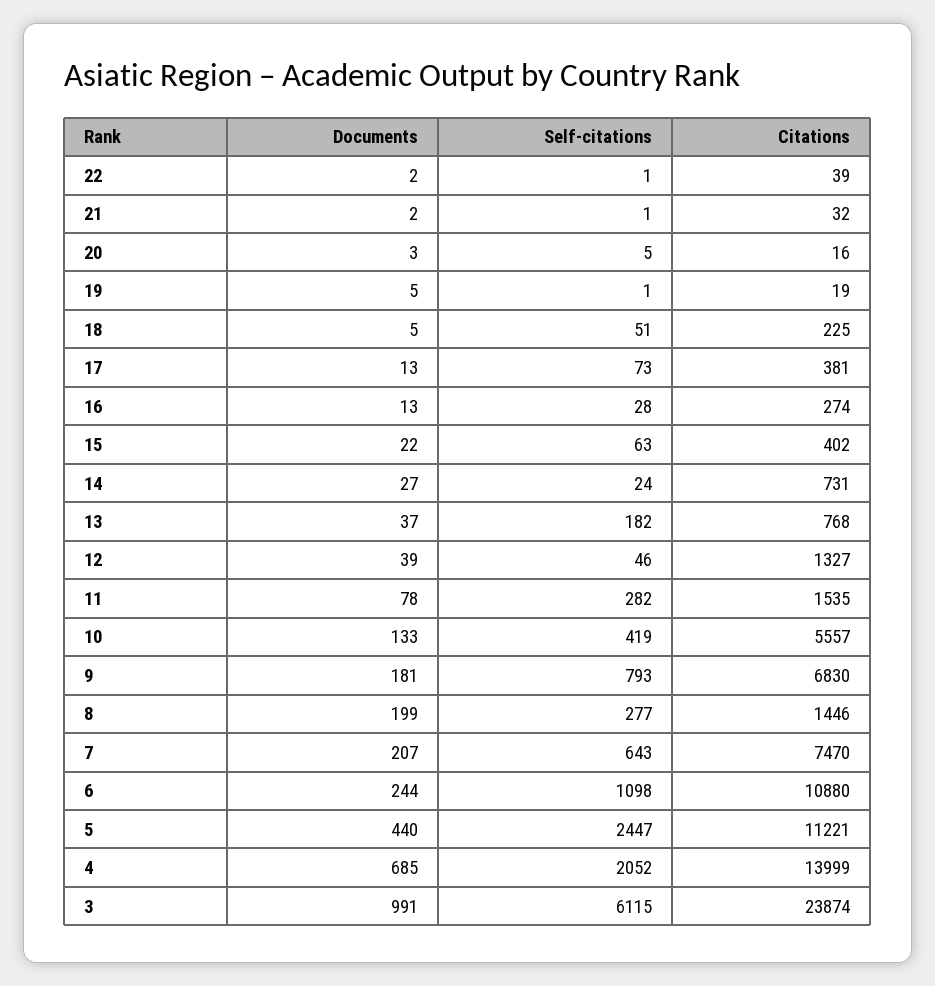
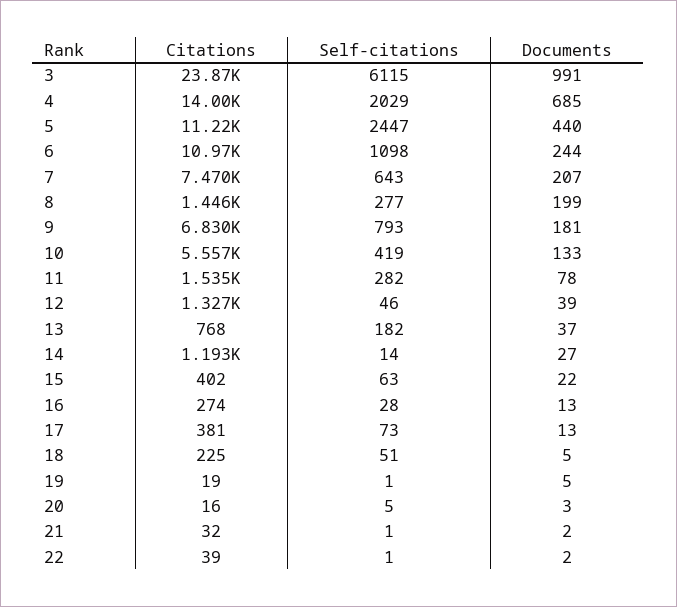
  {
    "Documents": {
      "22": 2,
      "21": 2,
      "20": 3,
      "19": 5,
      "18": 5,
      "17": 13,
      "16": 13,
      "15": 22,
      "14": 27,
      "13": 37,
      "12": 39,
      "11": 78,
      "10": 133,
      "9": 181,
      "8": 199,
      "7": 207,
      "6": 244,
      "5": 440,
      "4": 685,
      "3": 991
    },
    "Self-citations": {
      "22": 1,
      "21": 1,
      "20": 5,
      "19": 1,
      "18": 51,
      "17": 73,
      "16": 28,
      "15": 63,
-     "14": 24,
+     "14": 14,
      "13": 182,
      "12": 46,
      "11": 282,
      "10": 419,
      "9": 793,
      "8": 277,
      "7": 643,
      "6": 1098,
      "5": 2447,
-     "4": 2052,
+     "4": 2029,
      "3": 6115
    },
    "Citations": {
      "22": 39,
      "21": 32,
      "20": 16,
      "19": 19,
      "18": 225,
      "17": 381,
      "16": 274,
      "15": 402,
-     "14": 731,
+     "14": 1193,
      "13": 768,
      "12": 1327,
      "11": 1535,
      "10": 5557,
      "9": 6830,
      "8": 1446,
      "7": 7470,
-     "6": 10880,
+     "6": 10970,
      "5": 11221,
      "4": 13999,
      "3": 23874
    }
  }

